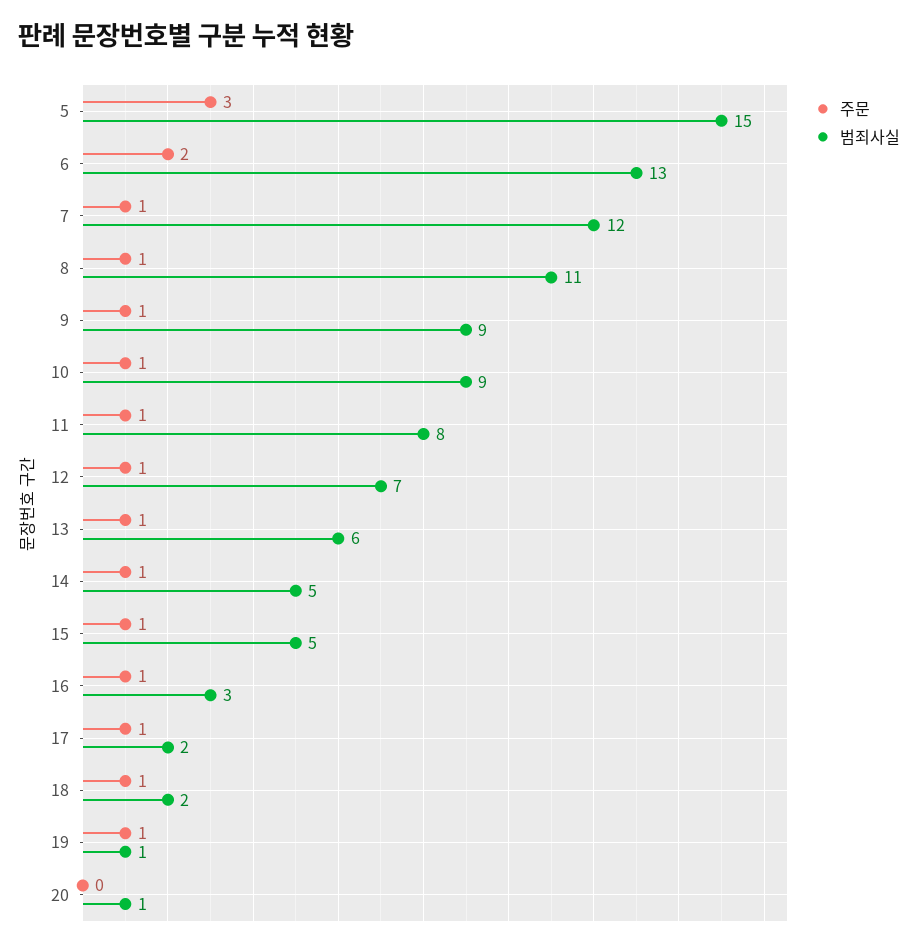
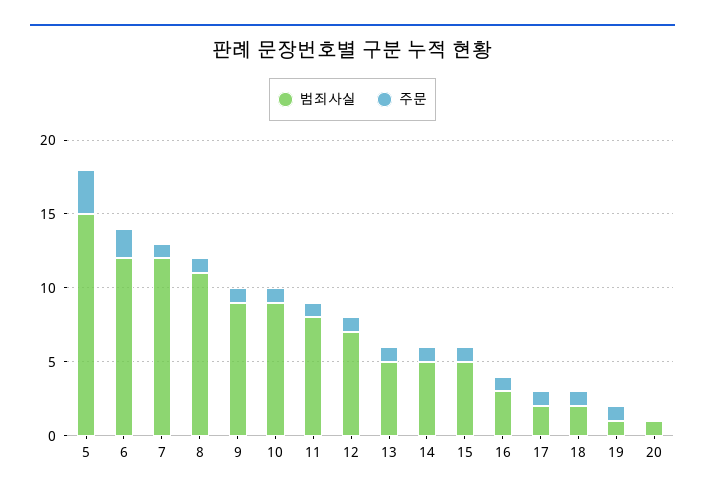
  {
    "주문": {
      "5": 3,
      "6": 2,
      "7": 1,
      "8": 1,
      "9": 1,
      "10": 1,
      "11": 1,
      "12": 1,
      "13": 1,
      "14": 1,
      "15": 1,
      "16": 1,
      "17": 1,
      "18": 1,
      "19": 1,
      "20": 0
    },
    "범죄사실": {
      "5": 15,
-     "6": 13,
+     "6": 12,
      "7": 12,
      "8": 11,
      "9": 9,
      "10": 9,
      "11": 8,
      "12": 7,
-     "13": 6,
+     "13": 5,
      "14": 5,
      "15": 5,
      "16": 3,
      "17": 2,
      "18": 2,
      "19": 1,
      "20": 1
    }
  }

